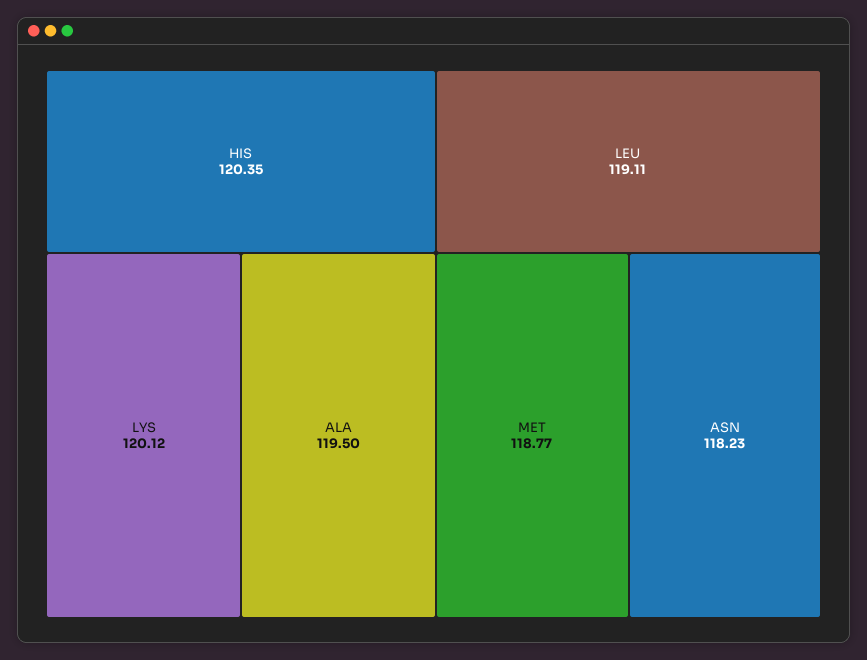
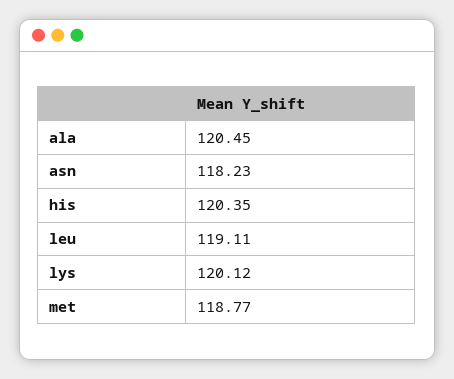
  {
    "HIS": 120.35,
    "LYS": 120.12,
-   "ALA": 119.5,
+   "ALA": 120.45,
    "LEU": 119.11,
    "MET": 118.77,
    "ASN": 118.23
  }

